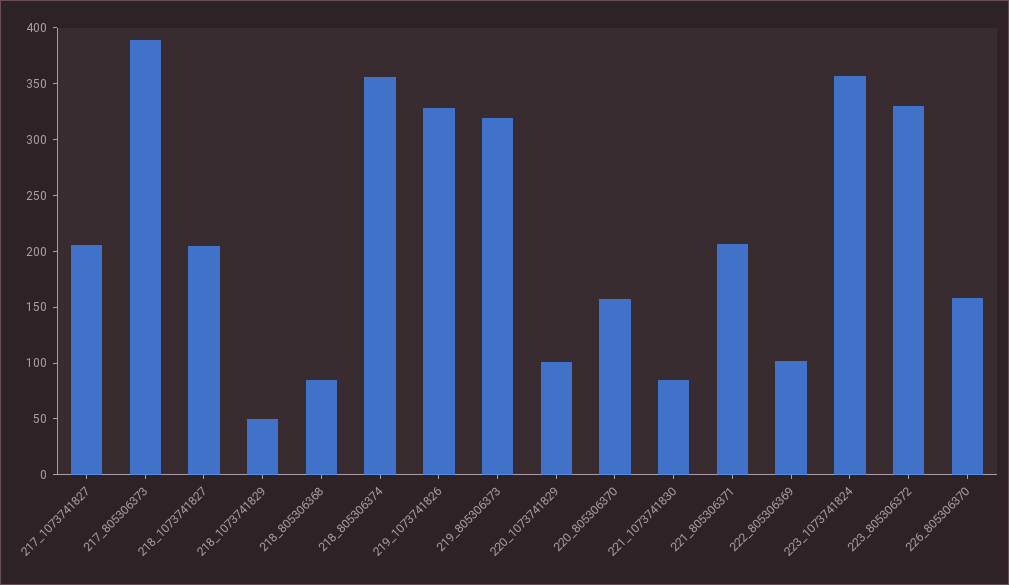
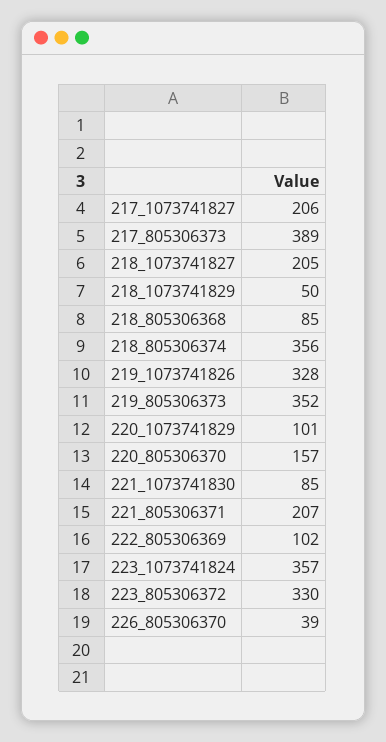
  {
    "217_1073741827": 206,
    "217_805306373": 389,
    "218_1073741827": 205,
    "218_1073741829": 50,
    "218_805306368": 85,
    "218_805306374": 356,
    "219_1073741826": 328,
-   "219_805306373": 320,
+   "219_805306373": 352,
    "220_1073741829": 101,
    "220_805306370": 157,
    "221_1073741830": 85,
    "221_805306371": 207,
    "222_805306369": 102,
    "223_1073741824": 357,
    "223_805306372": 330,
-   "226_805306370": 160
+   "226_805306370": 39
  }

